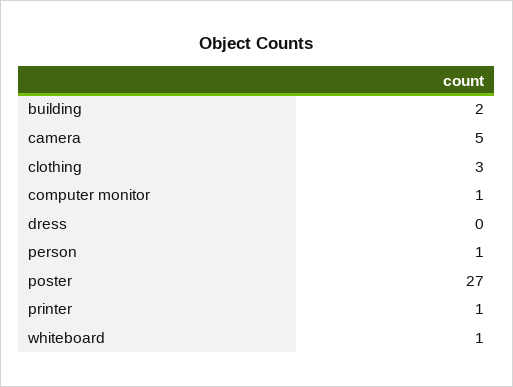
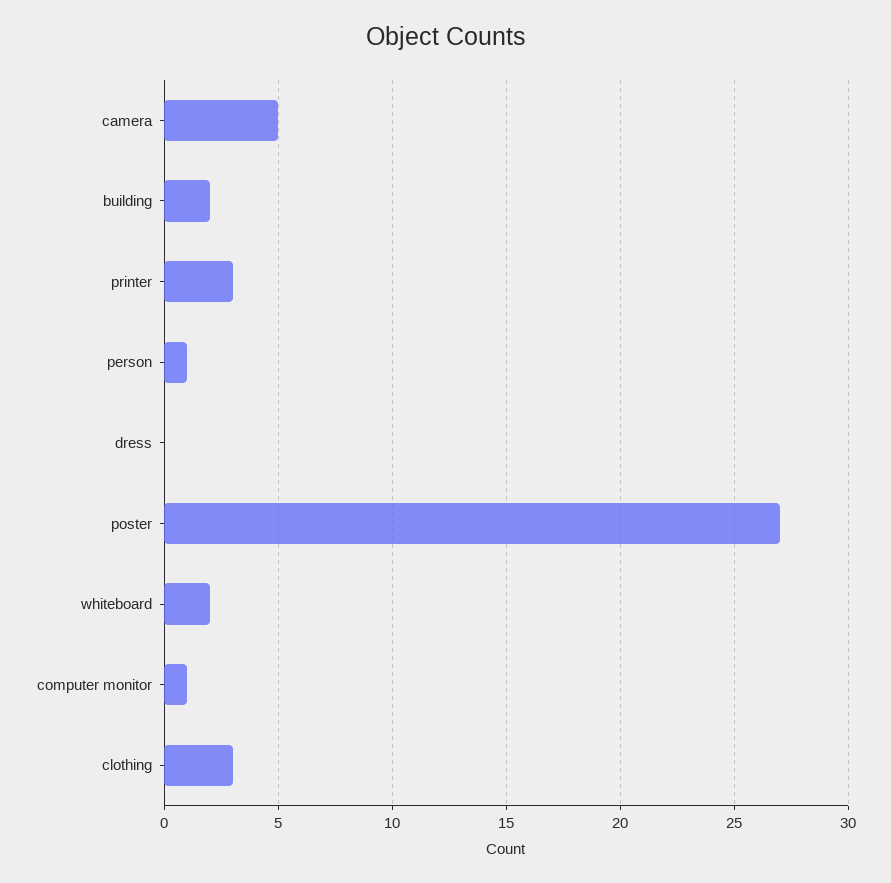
  {
    "building": 2,
    "camera": 5,
    "clothing": 3,
    "computer monitor": 1,
    "dress": 0,
    "person": 1,
    "poster": 27,
-   "printer": 1,
+   "printer": 3,
-   "whiteboard": 1
+   "whiteboard": 2
  }

